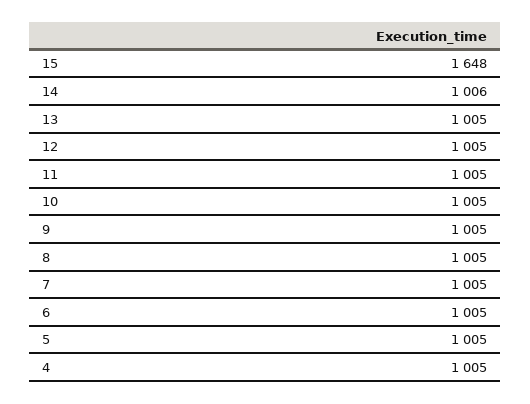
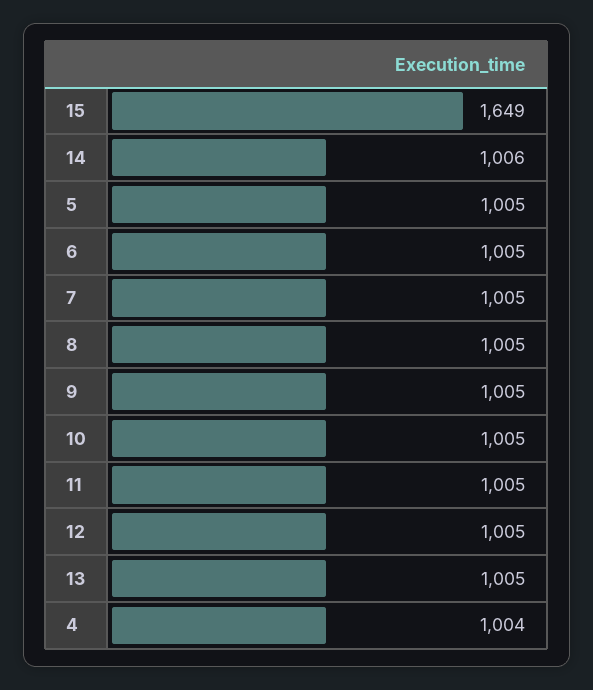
  {
-   "15": 1648,
+   "15": 1649,
    "14": 1006,
    "13": 1005,
    "12": 1005,
    "11": 1005,
    "10": 1005,
    "9": 1005,
    "8": 1005,
    "7": 1005,
    "6": 1005,
    "5": 1005,
-   "4": 1005
+   "4": 1004
  }

